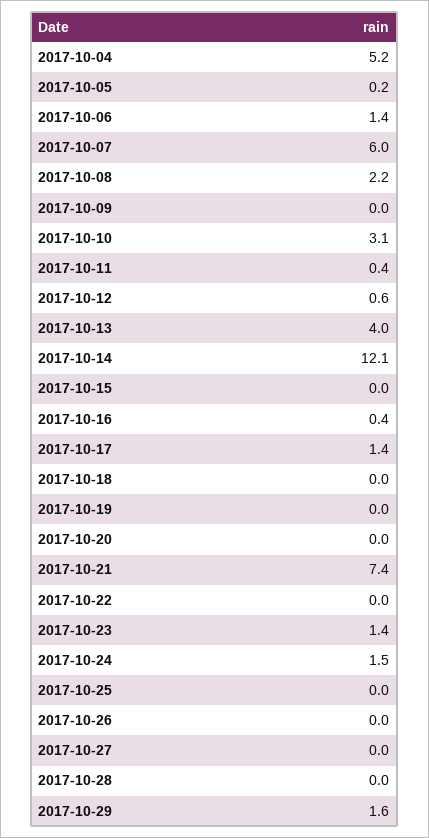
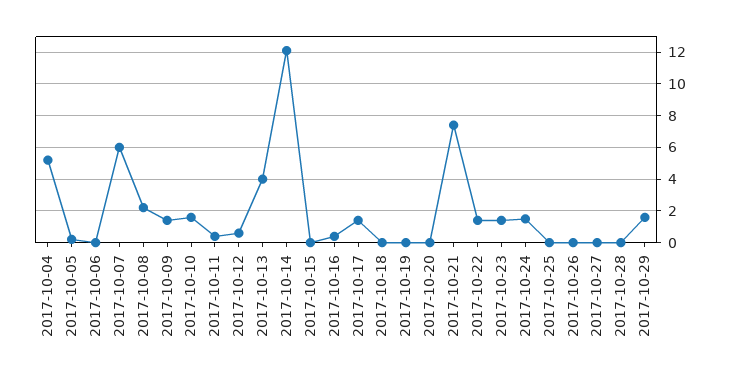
  {
    "2017-10-04": 5.2,
    "2017-10-05": 0.2,
-   "2017-10-06": 1.4,
+   "2017-10-06": 0,
    "2017-10-07": 6,
    "2017-10-08": 2.2,
-   "2017-10-09": 0,
+   "2017-10-09": 1.5,
-   "2017-10-10": 3.1,
+   "2017-10-10": 1.5,
    "2017-10-11": 0.4,
    "2017-10-12": 0.6,
    "2017-10-13": 4,
    "2017-10-14": 12.1,
    "2017-10-15": 0,
    "2017-10-16": 0.4,
    "2017-10-17": 1.4,
    "2017-10-18": 0,
    "2017-10-19": 0,
    "2017-10-20": 0,
    "2017-10-21": 7.4,
-   "2017-10-22": 0,
+   "2017-10-22": 1.5,
    "2017-10-23": 1.4,
    "2017-10-24": 1.5,
    "2017-10-25": 0,
    "2017-10-26": 0,
    "2017-10-27": 0,
    "2017-10-28": 0,
    "2017-10-29": 1.6
  }

